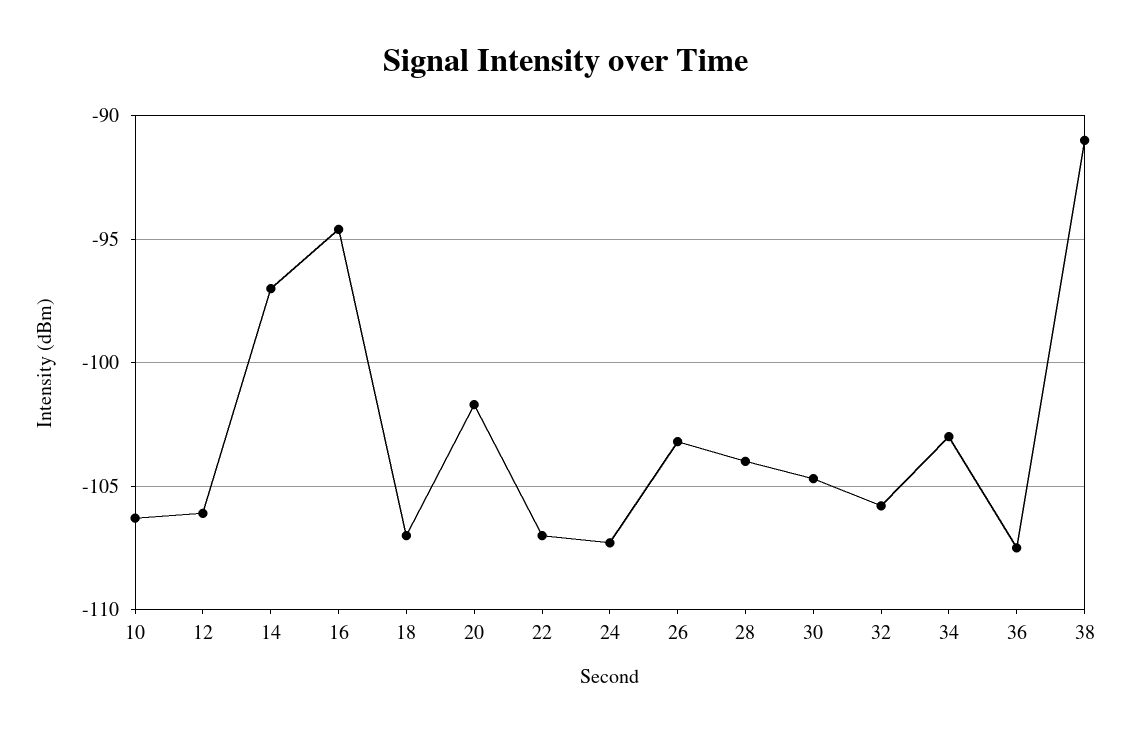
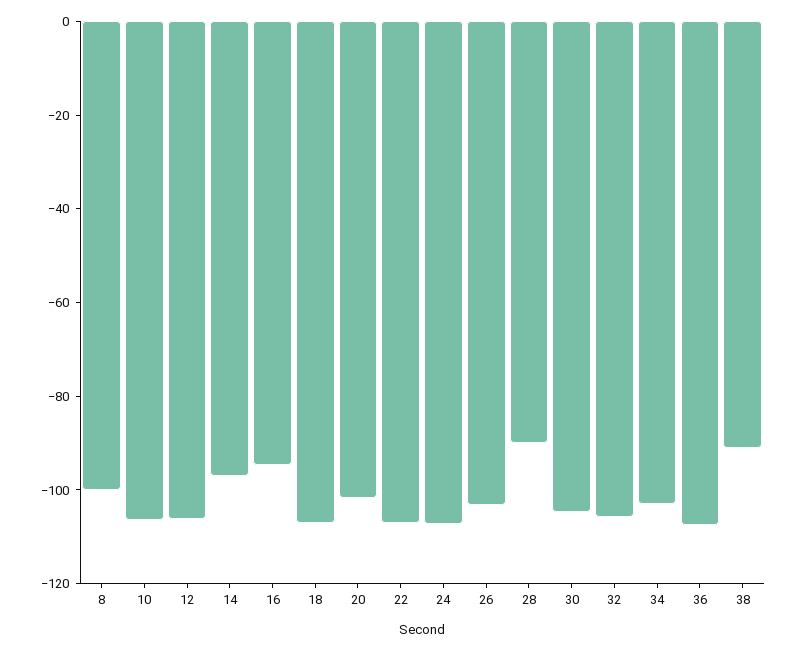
  {
    "10": -106.5,
    "12": -106,
    "14": -97,
    "16": -94.5,
    "18": -107,
    "20": -101.5,
    "22": -107,
    "24": -107.5,
    "26": -103,
-   "28": -104,
+   "28": -90,
    "30": -104.5,
    "32": -106,
    "34": -103,
    "36": -107.5,
-   "38": -91
+   "38": -91,
+   "8": -100
  }

